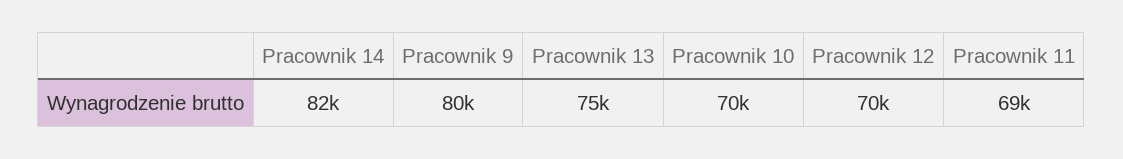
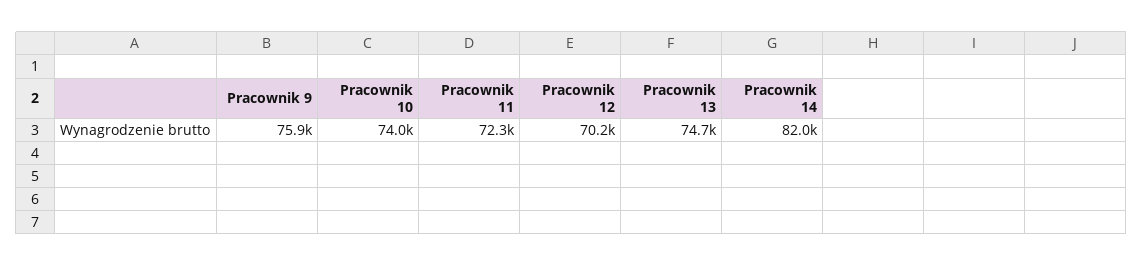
  {
    "Pracownik 14": 82000,
-   "Pracownik 9": 80000,
+   "Pracownik 9": 75900,
    "Pracownik 13": 74700,
-   "Pracownik 10": 70000,
+   "Pracownik 10": 74000,
    "Pracownik 12": 70200,
-   "Pracownik 11": 69000
+   "Pracownik 11": 72300
  }

